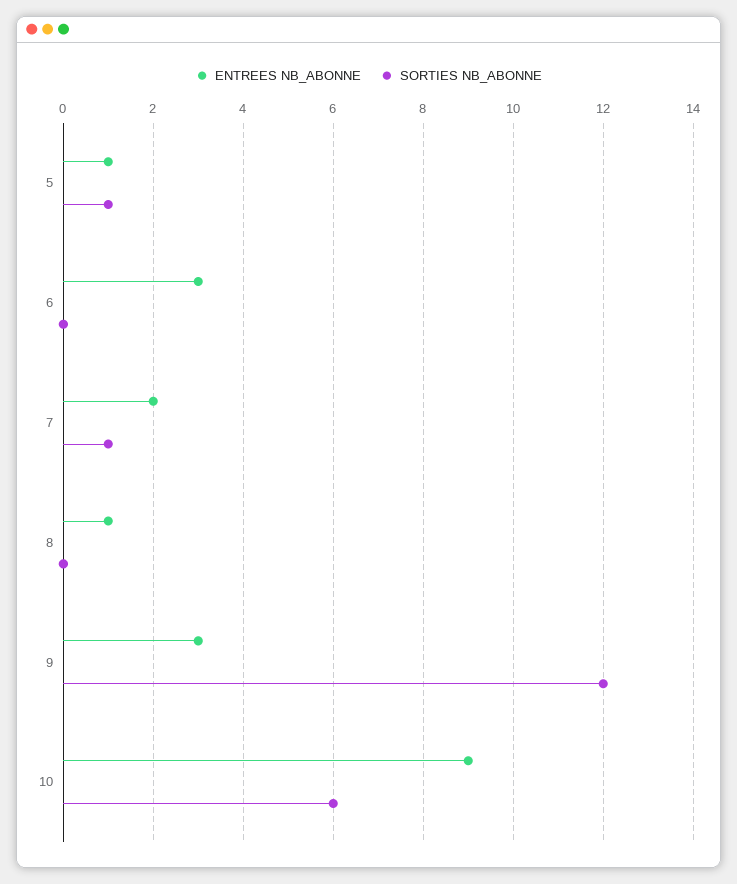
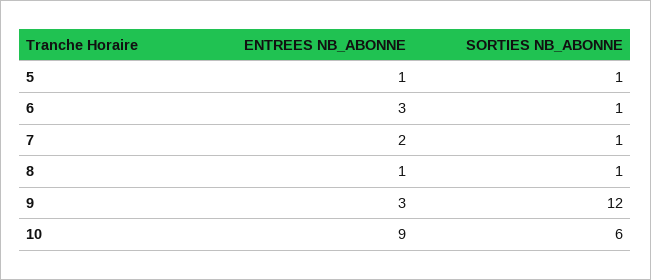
  {
    "ENTREES NB_ABONNE": {
      "5": 1,
      "6": 3,
      "7": 2,
      "8": 1,
      "9": 3,
      "10": 9
    },
    "SORTIES NB_ABONNE": {
      "5": 1,
-     "6": 0,
+     "6": 1,
      "7": 1,
-     "8": 0,
+     "8": 1,
      "9": 12,
      "10": 6
    }
  }

